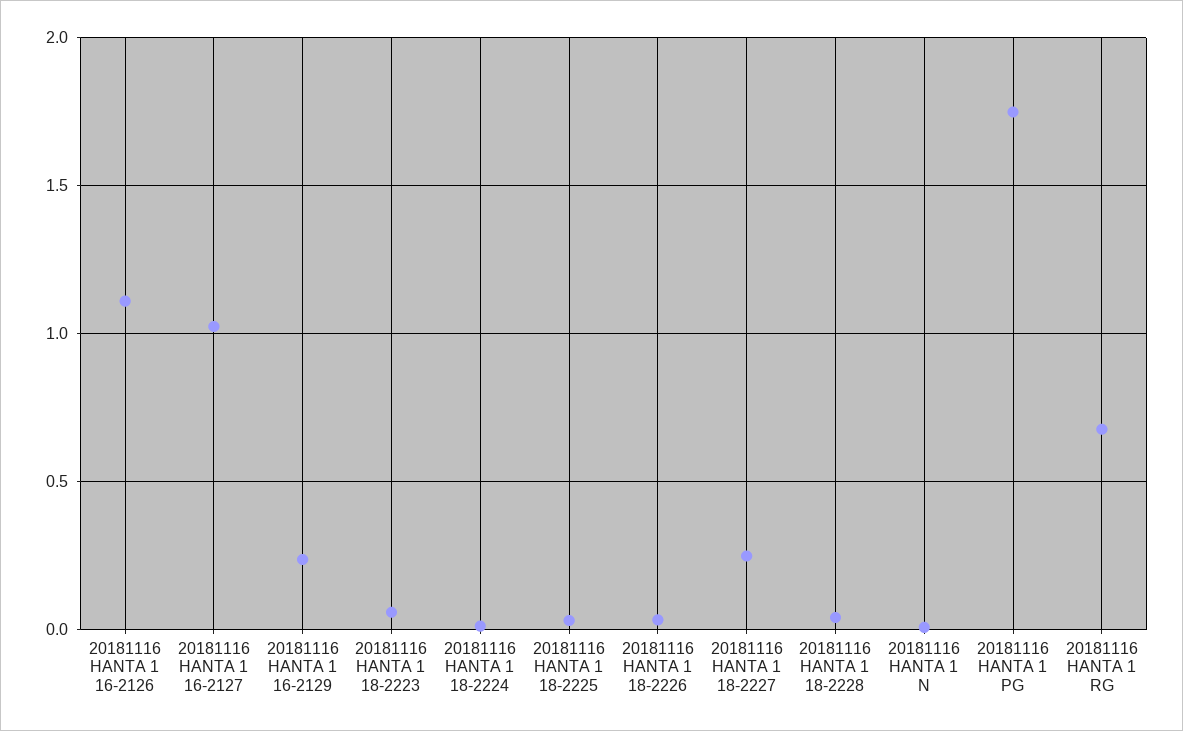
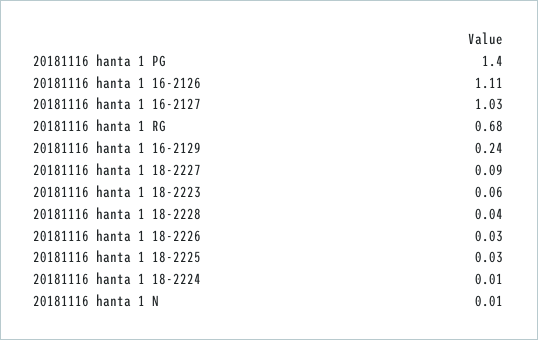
  {
    "20181116 HANTA 1 16-2126": 1.11,
    "20181116 HANTA 1 16-2127": 1.03,
    "20181116 HANTA 1 16-2129": 0.24,
    "20181116 HANTA 1 18-2223": 0.06,
    "20181116 HANTA 1 18-2224": 0.01,
    "20181116 HANTA 1 18-2225": 0.03,
    "20181116 HANTA 1 18-2226": 0.03,
-   "20181116 HANTA 1 18-2227": 0.25,
+   "20181116 HANTA 1 18-2227": 0.09,
    "20181116 HANTA 1 18-2228": 0.04,
    "20181116 HANTA 1 N": 0.01,
-   "20181116 HANTA 1 PG": 1.75,
+   "20181116 HANTA 1 PG": 1.4,
    "20181116 HANTA 1 RG": 0.68
  }

